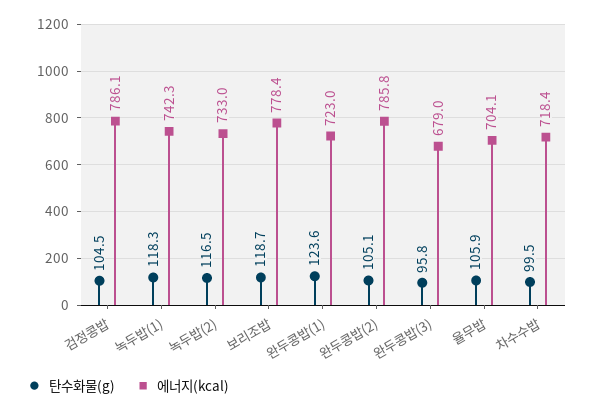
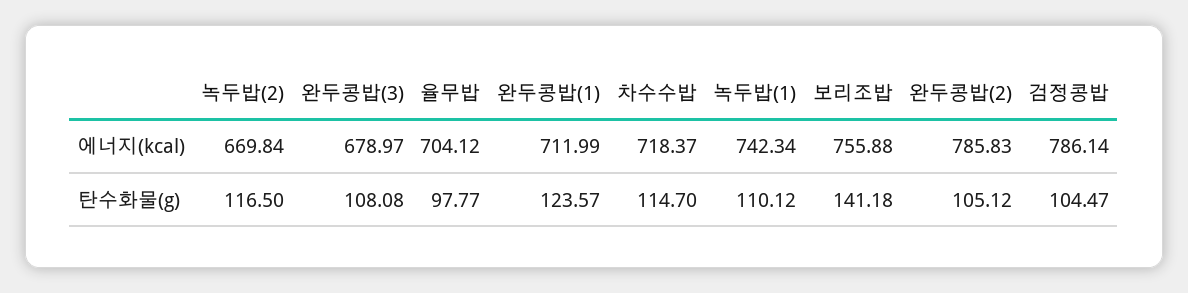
  {
    "탄수화물(g)": {
      "검정콩밥": 104.47,
-     "녹두밥(1)": 118.3,
+     "녹두밥(1)": 110.12,
      "녹두밥(2)": 116.5,
-     "보리조밥": 118.7,
+     "보리조밥": 141.18,
      "완두콩밥(1)": 123.57,
      "완두콩밥(2)": 105.12,
-     "완두콩밥(3)": 95.8,
+     "완두콩밥(3)": 108.08,
-     "율무밥": 105.9,
+     "율무밥": 97.77,
-     "차수수밥": 99.5
+     "차수수밥": 114.7
    },
    "에너지(kcal)": {
      "검정콩밥": 786.14,
      "녹두밥(1)": 742.34,
-     "녹두밥(2)": 733,
+     "녹두밥(2)": 669.84,
-     "보리조밥": 778.4,
+     "보리조밥": 755.88,
-     "완두콩밥(1)": 723,
+     "완두콩밥(1)": 711.99,
      "완두콩밥(2)": 785.83,
      "완두콩밥(3)": 678.97,
      "율무밥": 704.12,
      "차수수밥": 718.37
    }
  }

